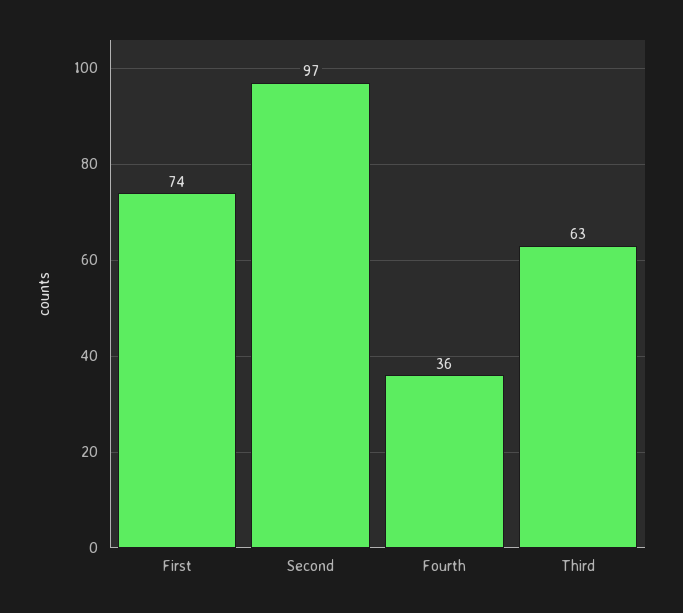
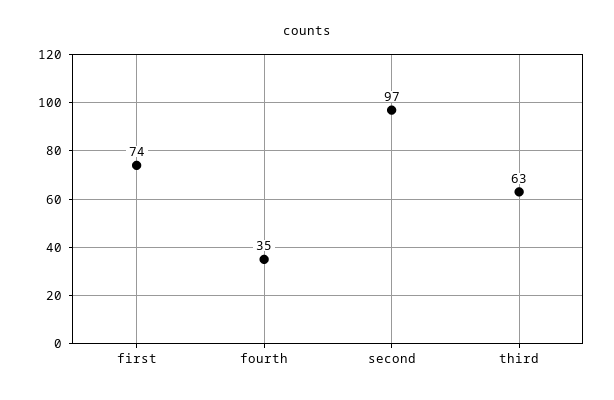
  {
    "First": 74,
    "Second": 97,
-   "Fourth": 36,
+   "Fourth": 35,
    "Third": 63
  }

